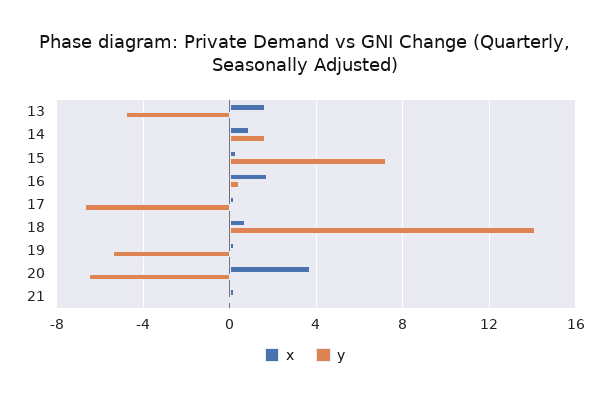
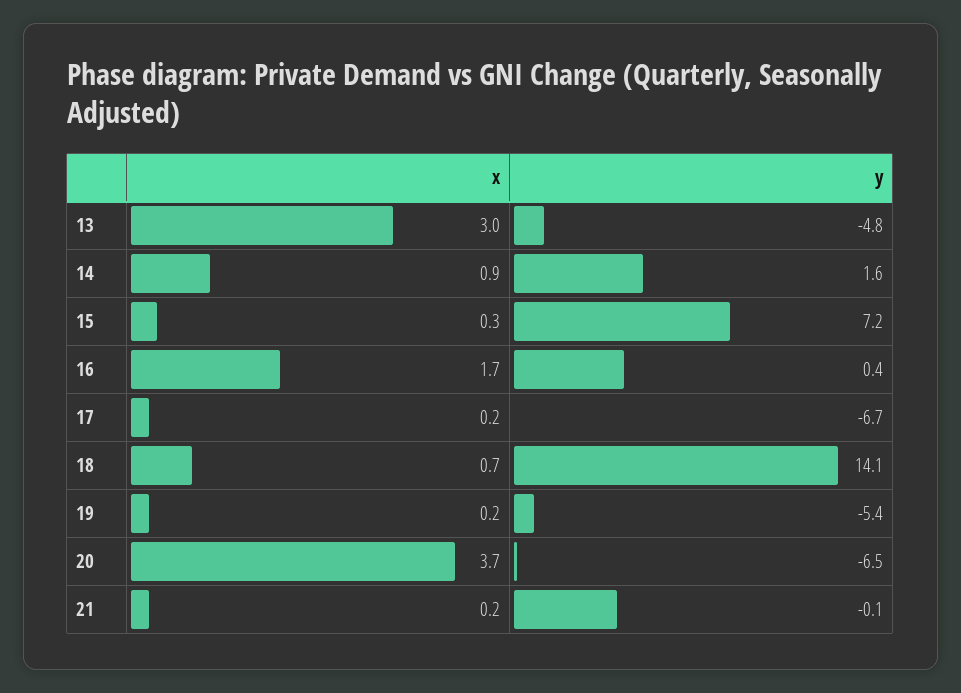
  {
    "x": {
-     "13": 1.5,
+     "13": 3,
      "14": 0.9,
      "15": 0.3,
      "16": 1.7,
      "17": 0.2,
      "18": 0.7,
      "19": 0.2,
      "20": 3.7,
      "21": 0.2
    },
    "y": {
      "13": -4.8,
      "14": 1.6,
      "15": 7.2,
      "16": 0.4,
      "17": -6.7,
      "18": 14.1,
      "19": -5.4,
      "20": -6.5,
      "21": -0.1
    }
  }

